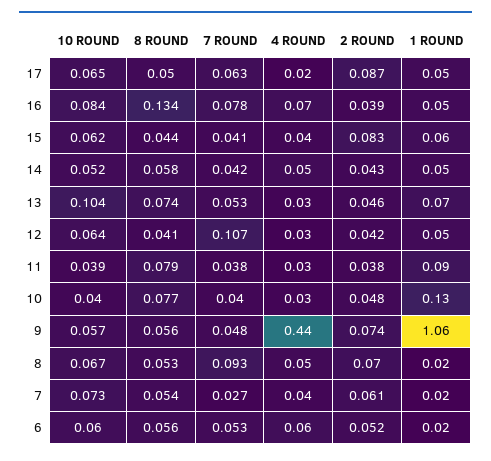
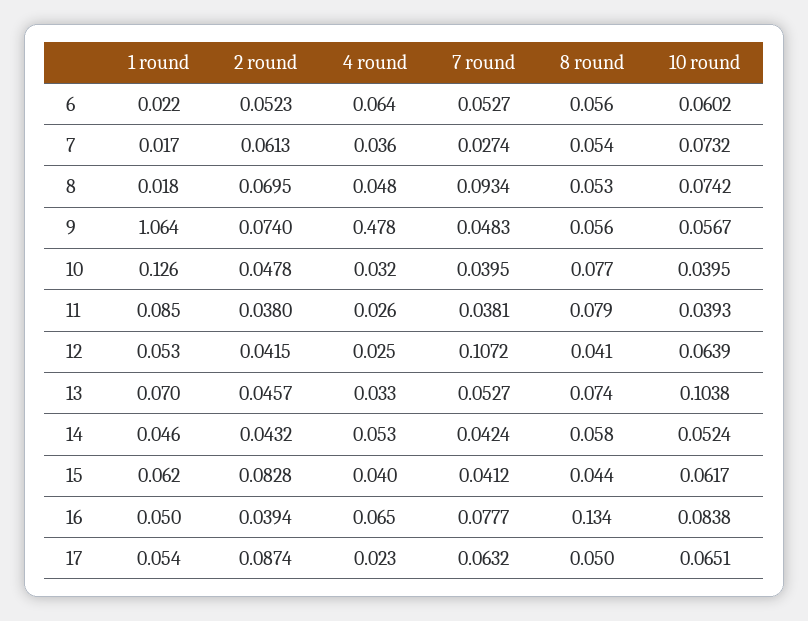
  {
    "10 ROUND": {
      "17": 0.0651,
      "16": 0.0838,
      "15": 0.0617,
      "14": 0.0524,
      "13": 0.1038,
      "12": 0.0639,
      "11": 0.0393,
      "10": 0.0395,
      "9": 0.0567,
-     "8": 0.067,
+     "8": 0.0742,
      "7": 0.0732,
      "6": 0.0602
    },
    "8 ROUND": {
      "17": 0.05,
      "16": 0.134,
      "15": 0.044,
      "14": 0.058,
      "13": 0.074,
      "12": 0.041,
      "11": 0.079,
      "10": 0.077,
      "9": 0.056,
      "8": 0.053,
      "7": 0.054,
      "6": 0.056
    },
    "7 ROUND": {
      "17": 0.0632,
      "16": 0.0777,
      "15": 0.0412,
      "14": 0.0424,
      "13": 0.0527,
      "12": 0.1072,
      "11": 0.0381,
      "10": 0.0395,
      "9": 0.0483,
      "8": 0.0934,
      "7": 0.0274,
      "6": 0.0527
    },
    "4 ROUND": {
      "17": 0.023,
      "16": 0.065,
      "15": 0.04,
      "14": 0.053,
      "13": 0.033,
      "12": 0.025,
      "11": 0.026,
      "10": 0.032,
-     "9": 0.44,
+     "9": 0.478,
      "8": 0.048,
      "7": 0.036,
      "6": 0.064
    },
    "2 ROUND": {
      "17": 0.0874,
      "16": 0.0394,
      "15": 0.0828,
      "14": 0.0432,
      "13": 0.0457,
      "12": 0.0415,
      "11": 0.038,
      "10": 0.0478,
      "9": 0.074,
      "8": 0.0695,
      "7": 0.0613,
      "6": 0.0523
    },
    "1 ROUND": {
      "17": 0.054,
      "16": 0.05,
      "15": 0.062,
      "14": 0.046,
      "13": 0.07,
      "12": 0.053,
      "11": 0.085,
      "10": 0.126,
      "9": 1.064,
      "8": 0.018,
      "7": 0.017,
      "6": 0.022
    }
  }

